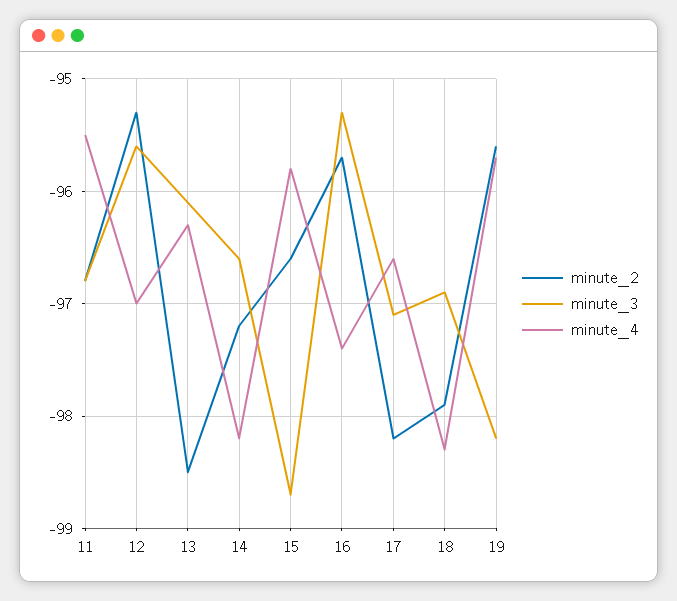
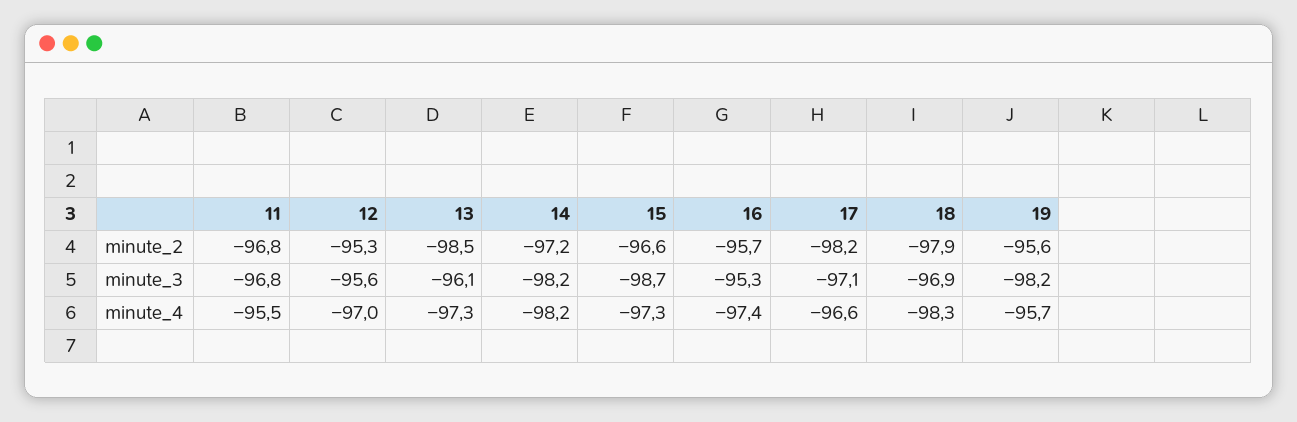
  {
    "minute_2": {
      "11": -96.8,
      "12": -95.3,
      "13": -98.5,
      "14": -97.2,
      "15": -96.6,
      "16": -95.7,
      "17": -98.2,
      "18": -97.9,
      "19": -95.6
    },
    "minute_3": {
      "11": -96.8,
      "12": -95.6,
      "13": -96.1,
-     "14": -96.6,
+     "14": -98.2,
      "15": -98.7,
      "16": -95.3,
      "17": -97.1,
      "18": -96.9,
      "19": -98.2
    },
    "minute_4": {
      "11": -95.5,
      "12": -97,
-     "13": -96.3,
+     "13": -97.3,
      "14": -98.2,
-     "15": -95.8,
+     "15": -97.3,
      "16": -97.4,
      "17": -96.6,
      "18": -98.3,
      "19": -95.7
    }
  }

